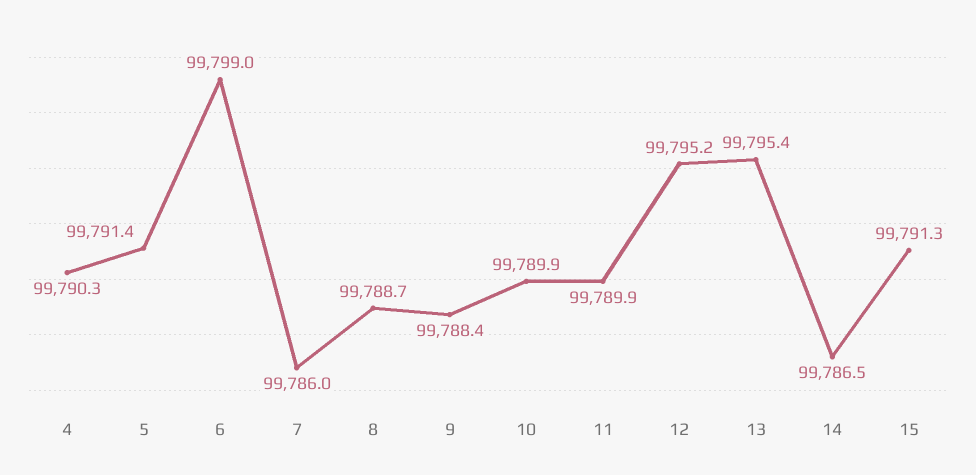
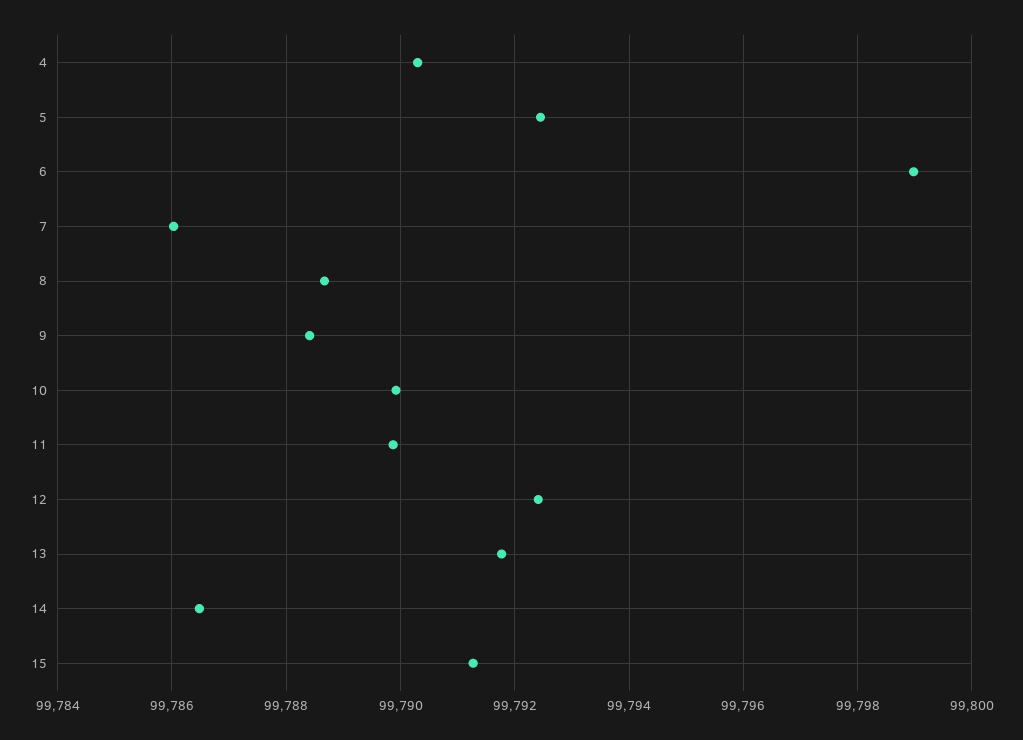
  {
    "4": 99790.3,
-   "5": 99791.4,
+   "5": 99792.4,
    "6": 99799,
    "7": 99786,
    "8": 99788.7,
    "9": 99788.4,
    "10": 99789.9,
    "11": 99789.9,
-   "12": 99795.2,
+   "12": 99792.4,
-   "13": 99795.4,
+   "13": 99791.8,
    "14": 99786.5,
    "15": 99791.3
  }

